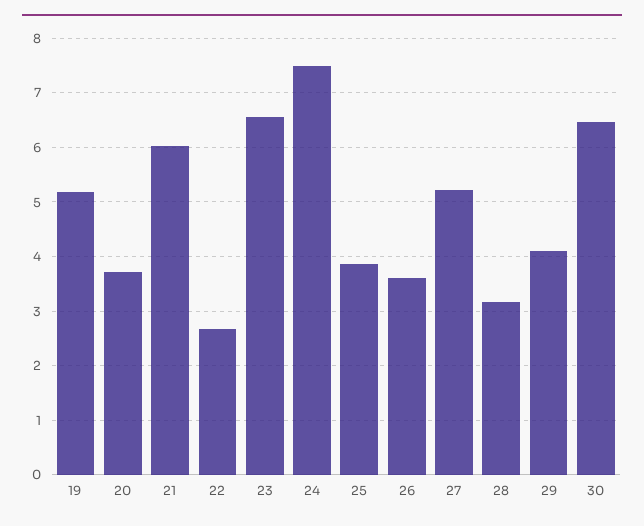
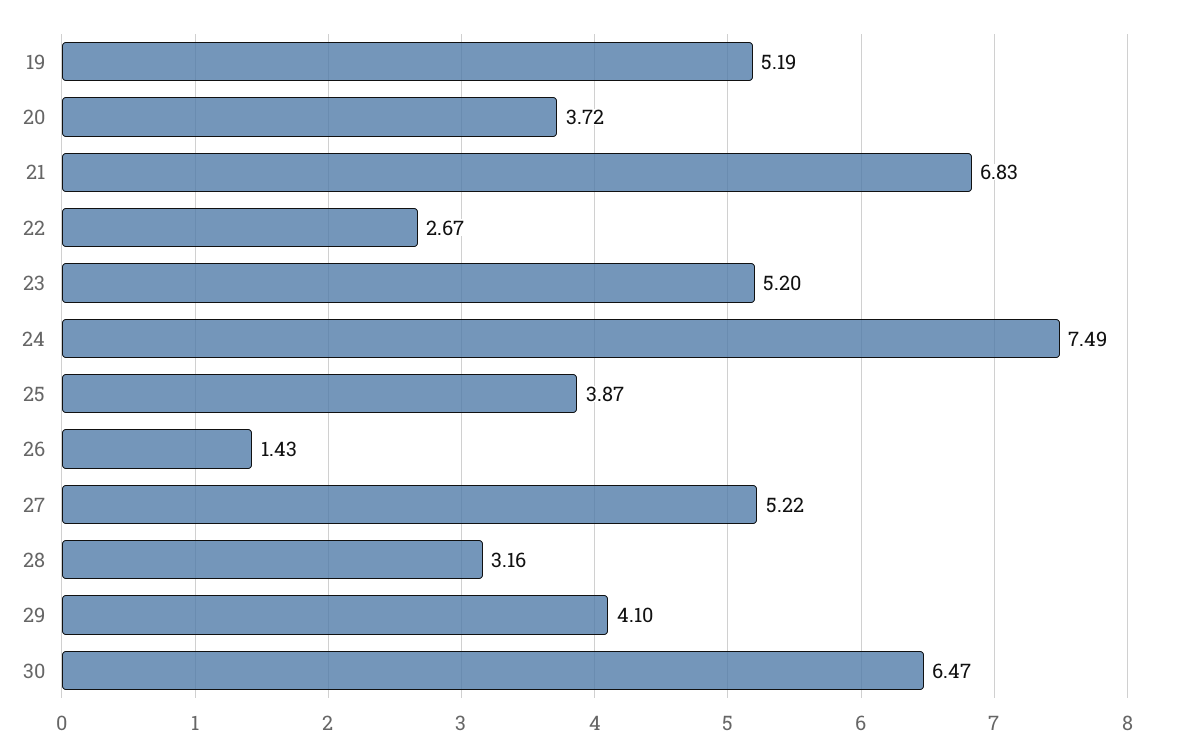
  {
    "19": 5.19,
    "20": 3.72,
-   "21": 6,
+   "21": 6.83,
    "22": 2.67,
-   "23": 6.6,
+   "23": 5.2,
    "24": 7.49,
    "25": 3.87,
-   "26": 3.6,
+   "26": 1.43,
    "27": 5.22,
    "28": 3.16,
    "29": 4.1,
    "30": 6.47
  }

